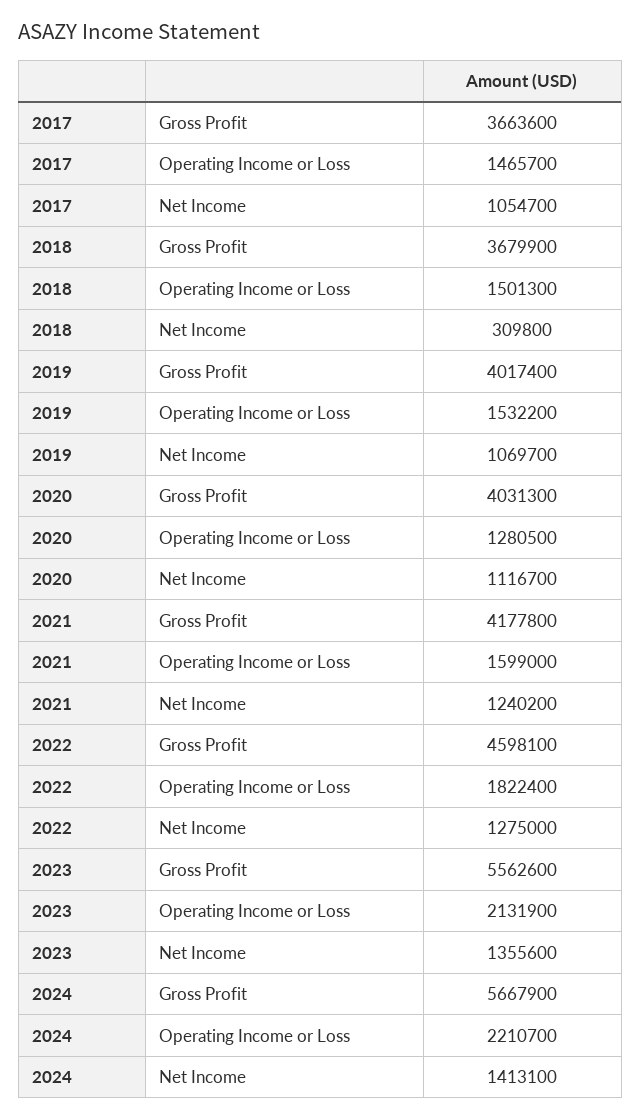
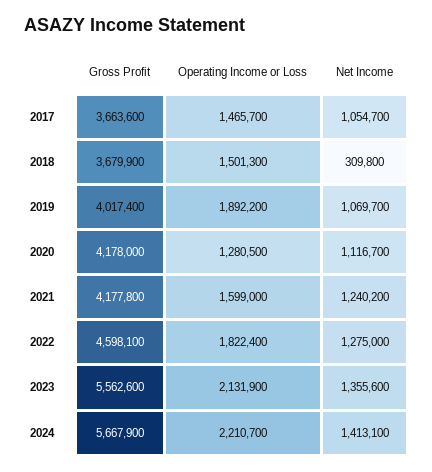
  {
    "2017": {
      "Gross Profit": 3663600,
      "Operating Income or Loss": 1465700,
      "Net Income": 1054700
    },
    "2018": {
      "Gross Profit": 3679900,
      "Operating Income or Loss": 1501300,
      "Net Income": 309800
    },
    "2019": {
      "Gross Profit": 4017400,
-     "Operating Income or Loss": 1532200,
+     "Operating Income or Loss": 1892200,
      "Net Income": 1069700
    },
    "2020": {
-     "Gross Profit": 4031300,
+     "Gross Profit": 4178000,
      "Operating Income or Loss": 1280500,
      "Net Income": 1116700
    },
    "2021": {
      "Gross Profit": 4177800,
      "Operating Income or Loss": 1599000,
      "Net Income": 1240200
    },
    "2022": {
      "Gross Profit": 4598100,
      "Operating Income or Loss": 1822400,
      "Net Income": 1275000
    },
    "2023": {
      "Gross Profit": 5562600,
      "Operating Income or Loss": 2131900,
      "Net Income": 1355600
    },
    "2024": {
      "Gross Profit": 5667900,
      "Operating Income or Loss": 2210700,
      "Net Income": 1413100
    }
  }

